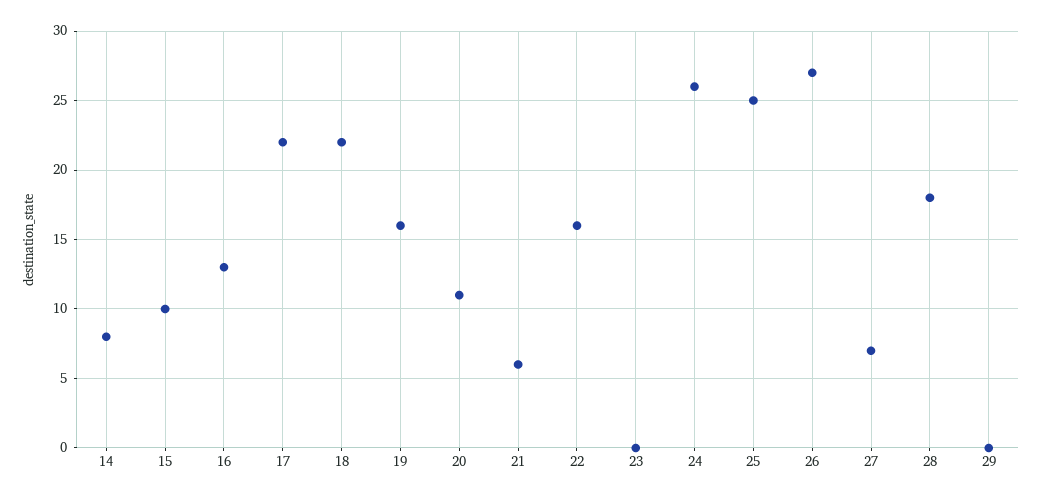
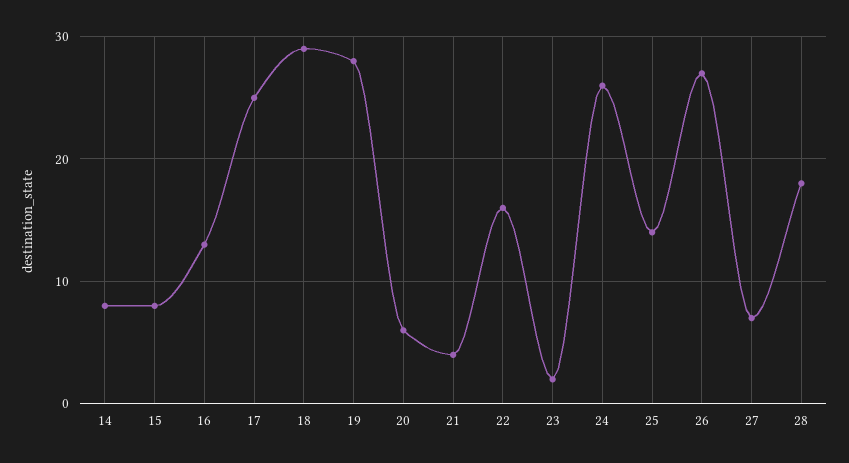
  {
    "14": 8,
-   "15": 10,
+   "15": 8,
    "16": 13,
-   "17": 22,
+   "17": 25,
-   "18": 22,
+   "18": 29,
-   "19": 16,
+   "19": 28,
-   "20": 11,
+   "20": 6,
-   "21": 6,
+   "21": 4,
    "22": 16,
-   "23": 0,
+   "23": 2,
    "24": 26,
-   "25": 25,
+   "25": 14,
    "26": 27,
    "27": 7,
-   "28": 18,
+   "28": 18
-   "29": 0
  }

